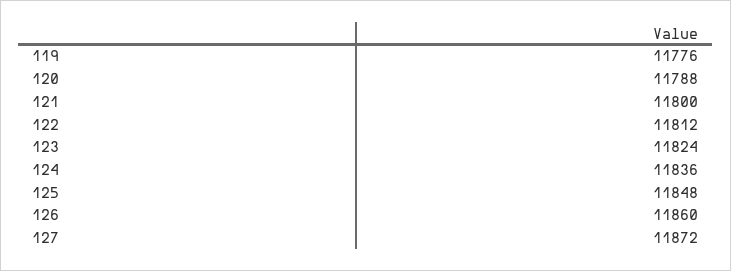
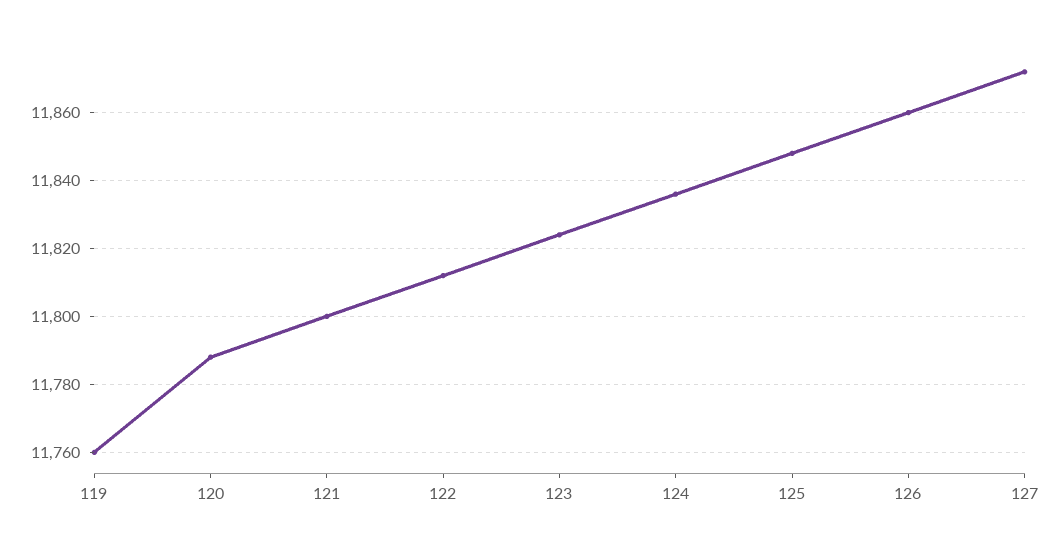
  {
-   "119": 11776,
+   "119": 11760,
    "120": 11788,
    "121": 11800,
    "122": 11812,
    "123": 11824,
    "124": 11836,
    "125": 11848,
    "126": 11860,
    "127": 11872
  }

